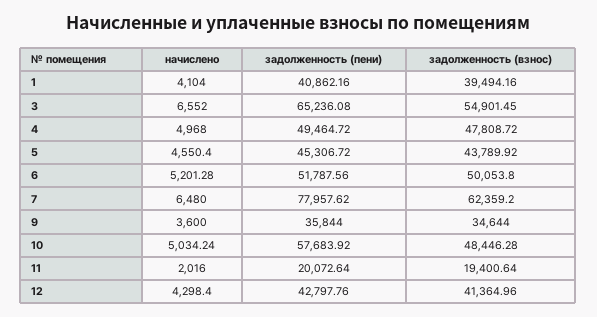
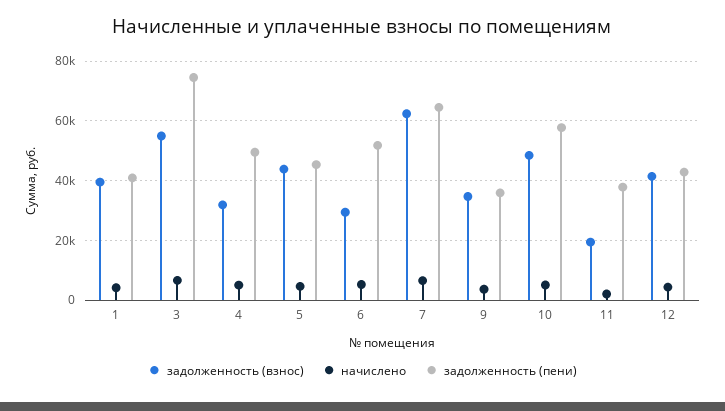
  {
    "начислено": {
      "1": 4104,
      "3": 6552,
      "4": 4968,
      "5": 4550.4,
      "6": 5201.28,
      "7": 6480,
      "9": 3600,
      "10": 5034.24,
      "11": 2016,
      "12": 4298.4
    },
    "задолженность (пени)": {
      "1": 40862.16,
-     "3": 65236.08,
+     "3": 75000,
      "4": 49464.72,
      "5": 45306.72,
      "6": 51787.56,
-     "7": 77957.62,
+     "7": 65000,
      "9": 35844,
      "10": 57683.92,
-     "11": 20072.64,
+     "11": 37500,
      "12": 42797.76
    },
    "задолженность (взнос)": {
      "1": 39494.16,
      "3": 54901.45,
-     "4": 47808.72,
+     "4": 32500,
      "5": 43789.92,
-     "6": 50053.8,
+     "6": 30000,
      "7": 62359.2,
      "9": 34644,
      "10": 48446.28,
      "11": 19400.64,
      "12": 41364.96
    }
  }

